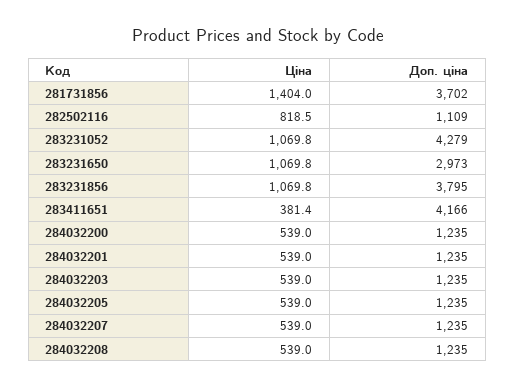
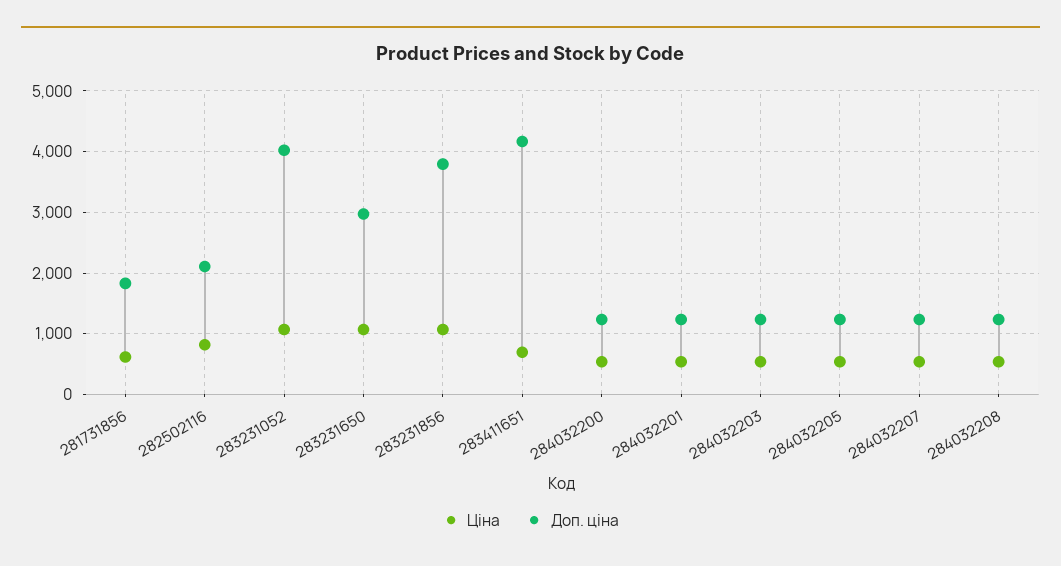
  {
    "Ціна": {
-     "281731856": 1404,
+     "281731856": 600,
      "282502116": 818.5,
      "283231052": 1069.8,
      "283231650": 1069.8,
      "283231856": 1069.8,
-     "283411651": 381.4,
+     "283411651": 700,
      "284032200": 539,
      "284032201": 539,
      "284032203": 539,
      "284032205": 539,
      "284032207": 539,
      "284032208": 539
    },
    "Доп. ціна": {
-     "281731856": 3702,
+     "281731856": 1800,
-     "282502116": 1109,
+     "282502116": 2100,
-     "283231052": 4279,
+     "283231052": 4000,
      "283231650": 2973,
      "283231856": 3795,
      "283411651": 4166,
      "284032200": 1235,
      "284032201": 1235,
      "284032203": 1235,
      "284032205": 1235,
      "284032207": 1235,
      "284032208": 1235
    }
  }

